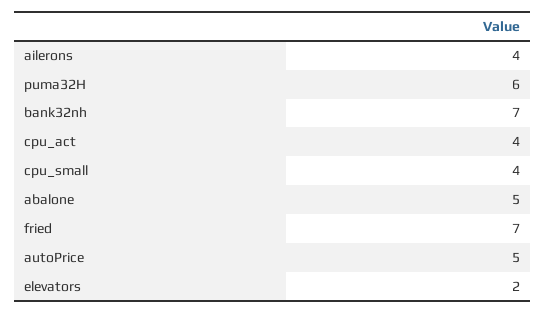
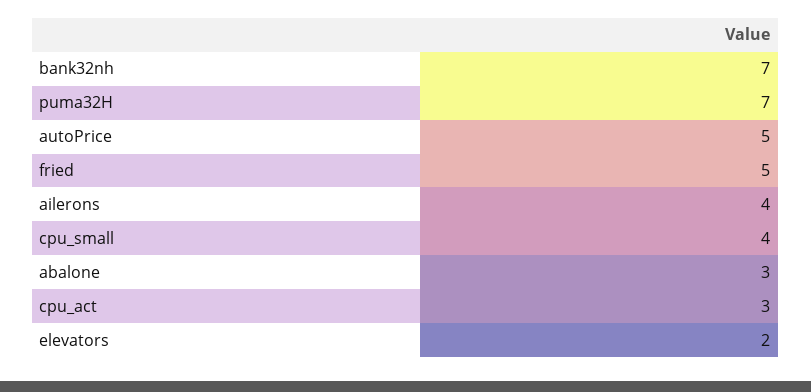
  {
    "ailerons": 4,
-   "puma32H": 6,
+   "puma32H": 7,
    "bank32nh": 7,
-   "cpu_act": 4,
+   "cpu_act": 3,
    "cpu_small": 4,
-   "abalone": 5,
+   "abalone": 3,
-   "fried": 7,
+   "fried": 5,
    "autoPrice": 5,
    "elevators": 2
  }

